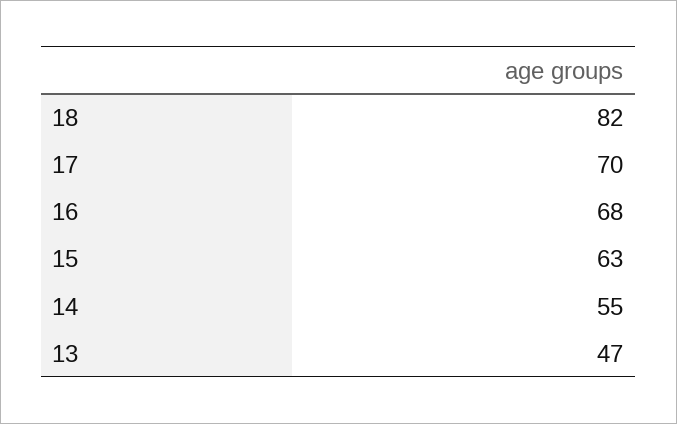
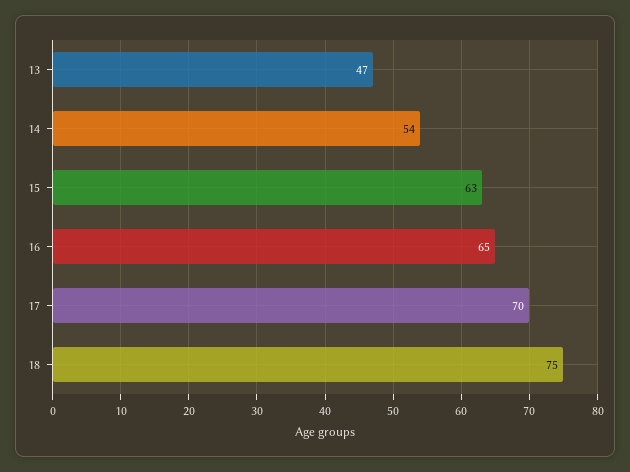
  {
-   "18": 82,
+   "18": 75,
    "17": 70,
-   "16": 68,
+   "16": 65,
    "15": 63,
-   "14": 55,
+   "14": 54,
    "13": 47
  }

